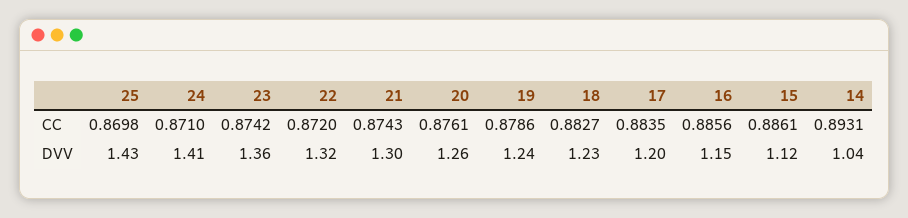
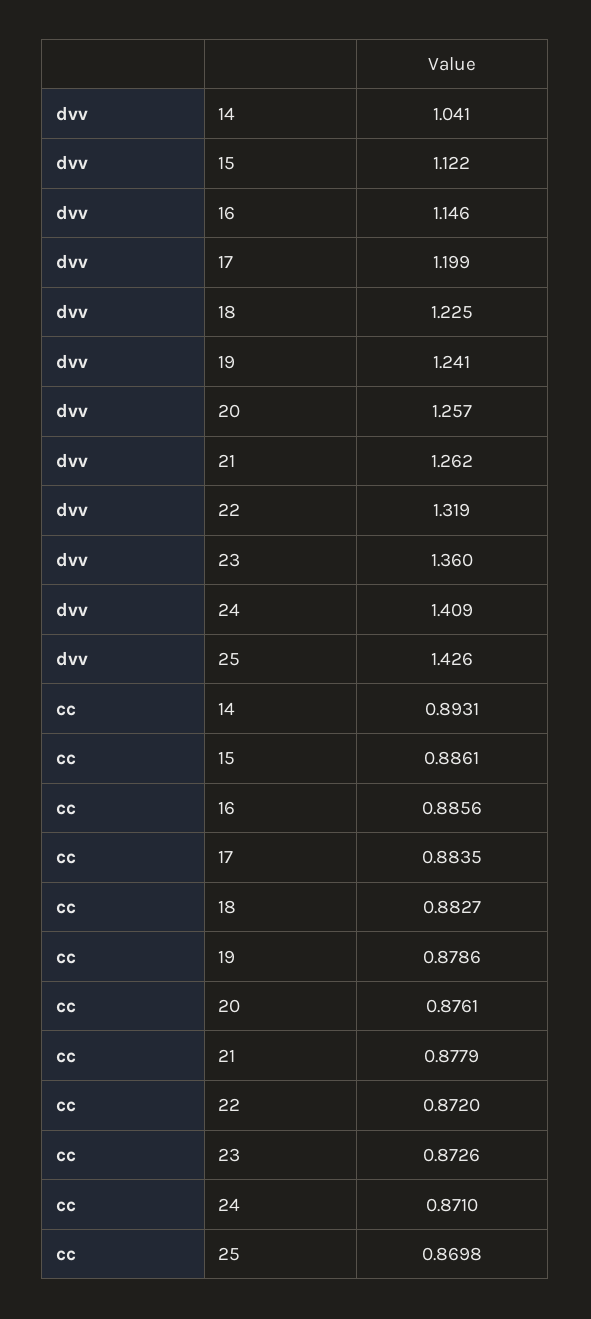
  {
    "25": {
      "CC": 0.8698,
      "DVV": 1.426
    },
    "24": {
      "CC": 0.871,
      "DVV": 1.409
    },
    "23": {
-     "CC": 0.8742,
+     "CC": 0.8726,
      "DVV": 1.36
    },
    "22": {
      "CC": 0.872,
      "DVV": 1.319
    },
    "21": {
-     "CC": 0.8743,
+     "CC": 0.8779,
-     "DVV": 1.3
+     "DVV": 1.262
    },
    "20": {
      "CC": 0.8761,
      "DVV": 1.257
    },
    "19": {
      "CC": 0.8786,
      "DVV": 1.241
    },
    "18": {
      "CC": 0.8827,
      "DVV": 1.225
    },
    "17": {
      "CC": 0.8835,
      "DVV": 1.199
    },
    "16": {
      "CC": 0.8856,
      "DVV": 1.146
    },
    "15": {
      "CC": 0.8861,
      "DVV": 1.122
    },
    "14": {
      "CC": 0.8931,
      "DVV": 1.041
    }
  }

